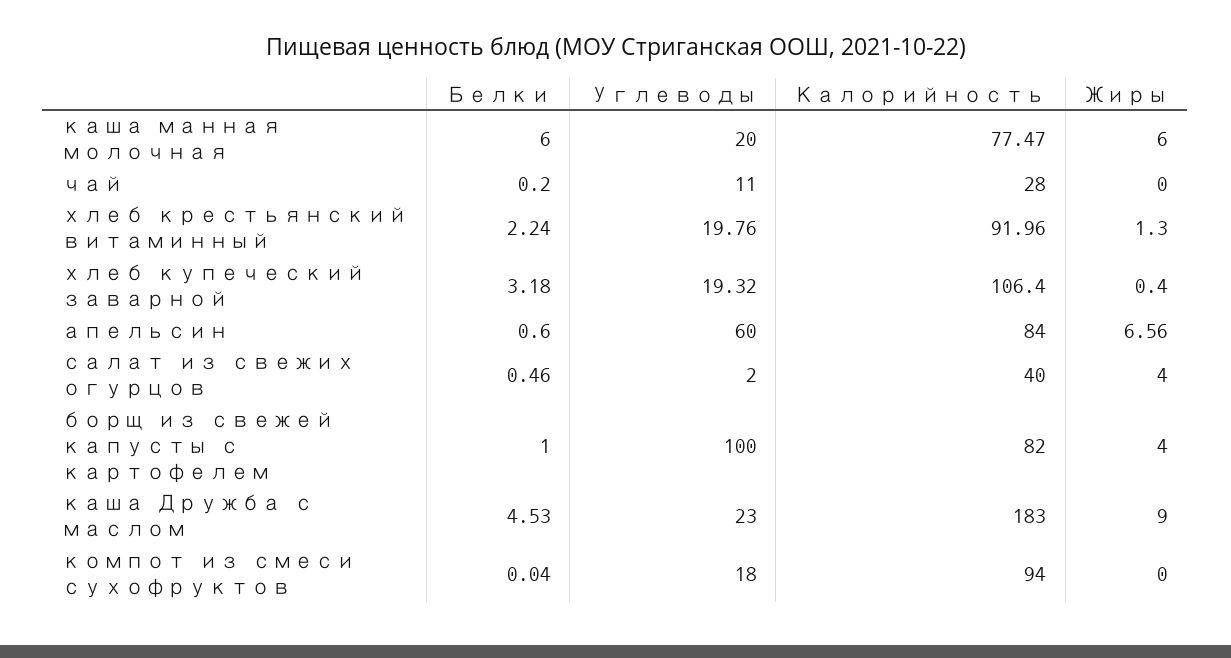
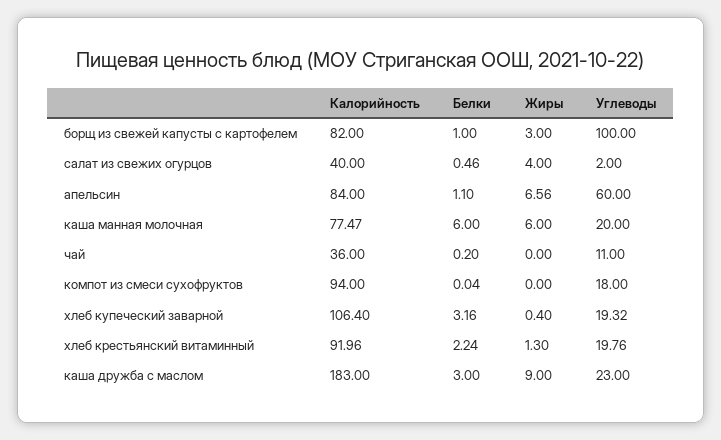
  {
    "Белки": {
      "каша манная молочная": 6,
      "чай": 0.2,
      "хлеб крестьянский витаминный": 2.24,
-     "хлеб купеческий заварной": 3.18,
+     "хлеб купеческий заварной": 3.16,
-     "апельсин": 0.6,
+     "апельсин": 1.1,
      "салат из свежих огурцов": 0.46,
      "борщ из свежей капусты с картофелем": 1,
-     "каша Дружба с маслом": 4.53,
+     "каша Дружба с маслом": 3,
      "компот из смеси сухофруктов": 0.04
    },
    "Углеводы": {
      "каша манная молочная": 20,
      "чай": 11,
      "хлеб крестьянский витаминный": 19.76,
      "хлеб купеческий заварной": 19.32,
      "апельсин": 60,
      "салат из свежих огурцов": 2,
      "борщ из свежей капусты с картофелем": 100,
      "каша Дружба с маслом": 23,
      "компот из смеси сухофруктов": 18
    },
    "Калорийность": {
      "каша манная молочная": 77.47,
-     "чай": 28,
+     "чай": 36,
      "хлеб крестьянский витаминный": 91.96,
      "хлеб купеческий заварной": 106.4,
      "апельсин": 84,
      "салат из свежих огурцов": 40,
      "борщ из свежей капусты с картофелем": 82,
      "каша Дружба с маслом": 183,
      "компот из смеси сухофруктов": 94
    },
    "Жиры": {
      "каша манная молочная": 6,
      "чай": 0,
      "хлеб крестьянский витаминный": 1.3,
      "хлеб купеческий заварной": 0.4,
      "апельсин": 6.56,
      "салат из свежих огурцов": 4,
-     "борщ из свежей капусты с картофелем": 4,
+     "борщ из свежей капусты с картофелем": 3,
      "каша Дружба с маслом": 9,
      "компот из смеси сухофруктов": 0
    }
  }

